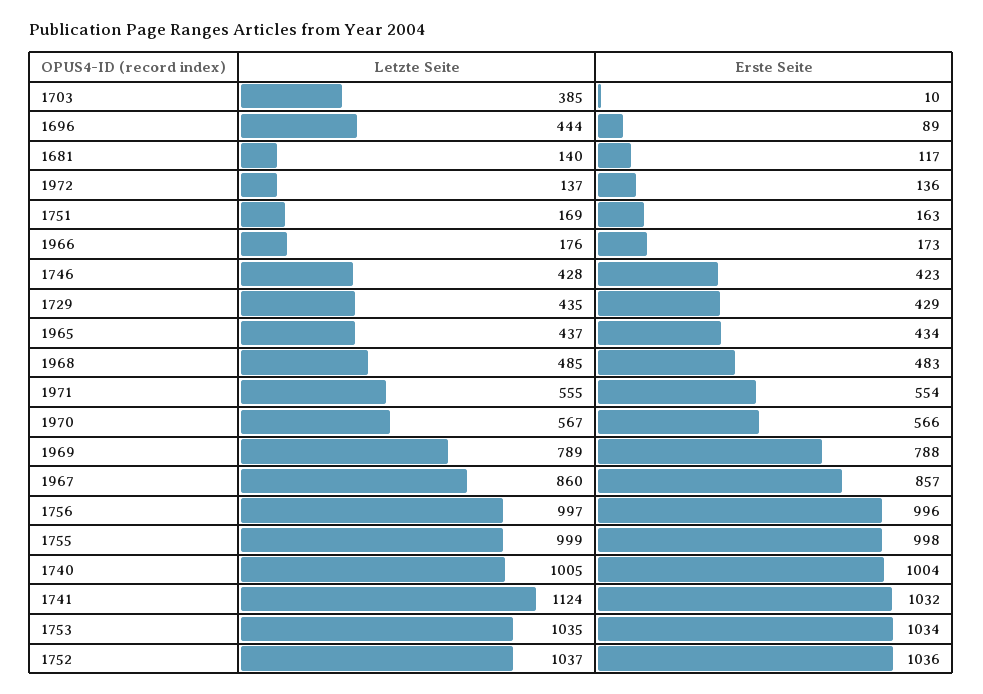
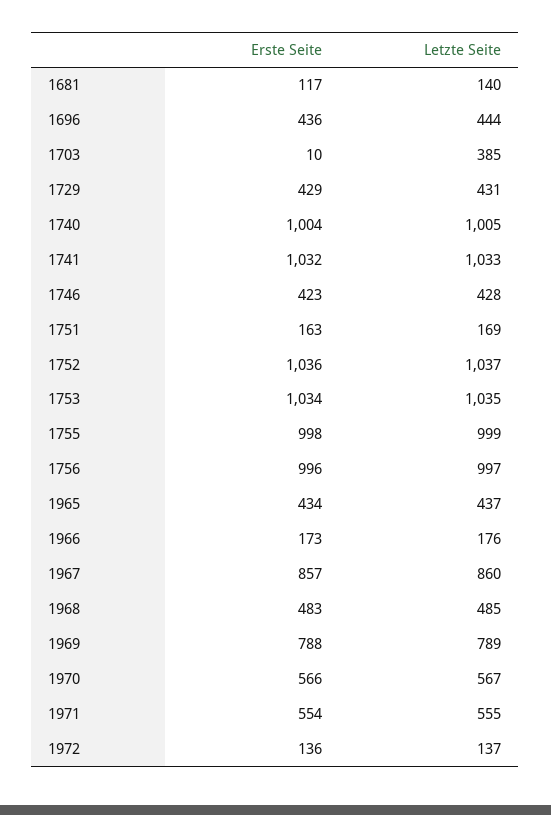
  {
    "Letzte Seite": {
      "1703": 385,
      "1696": 444,
      "1681": 140,
      "1972": 137,
      "1751": 169,
      "1966": 176,
      "1746": 428,
-     "1729": 435,
+     "1729": 431,
      "1965": 437,
      "1968": 485,
      "1971": 555,
      "1970": 567,
      "1969": 789,
      "1967": 860,
      "1756": 997,
      "1755": 999,
      "1740": 1005,
-     "1741": 1124,
+     "1741": 1033,
      "1753": 1035,
      "1752": 1037
    },
    "Erste Seite": {
      "1703": 10,
-     "1696": 89,
+     "1696": 436,
      "1681": 117,
      "1972": 136,
      "1751": 163,
      "1966": 173,
      "1746": 423,
      "1729": 429,
      "1965": 434,
      "1968": 483,
      "1971": 554,
      "1970": 566,
      "1969": 788,
      "1967": 857,
      "1756": 996,
      "1755": 998,
      "1740": 1004,
      "1741": 1032,
      "1753": 1034,
      "1752": 1036
    }
  }

